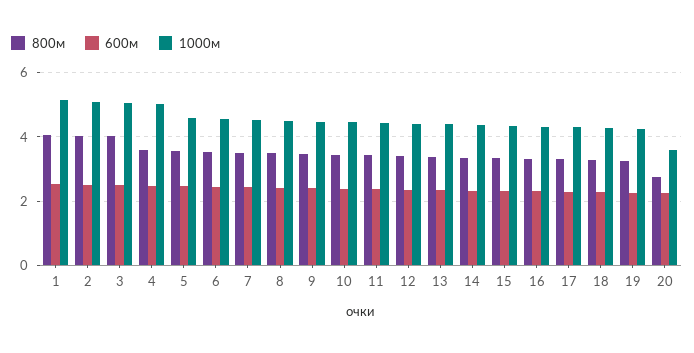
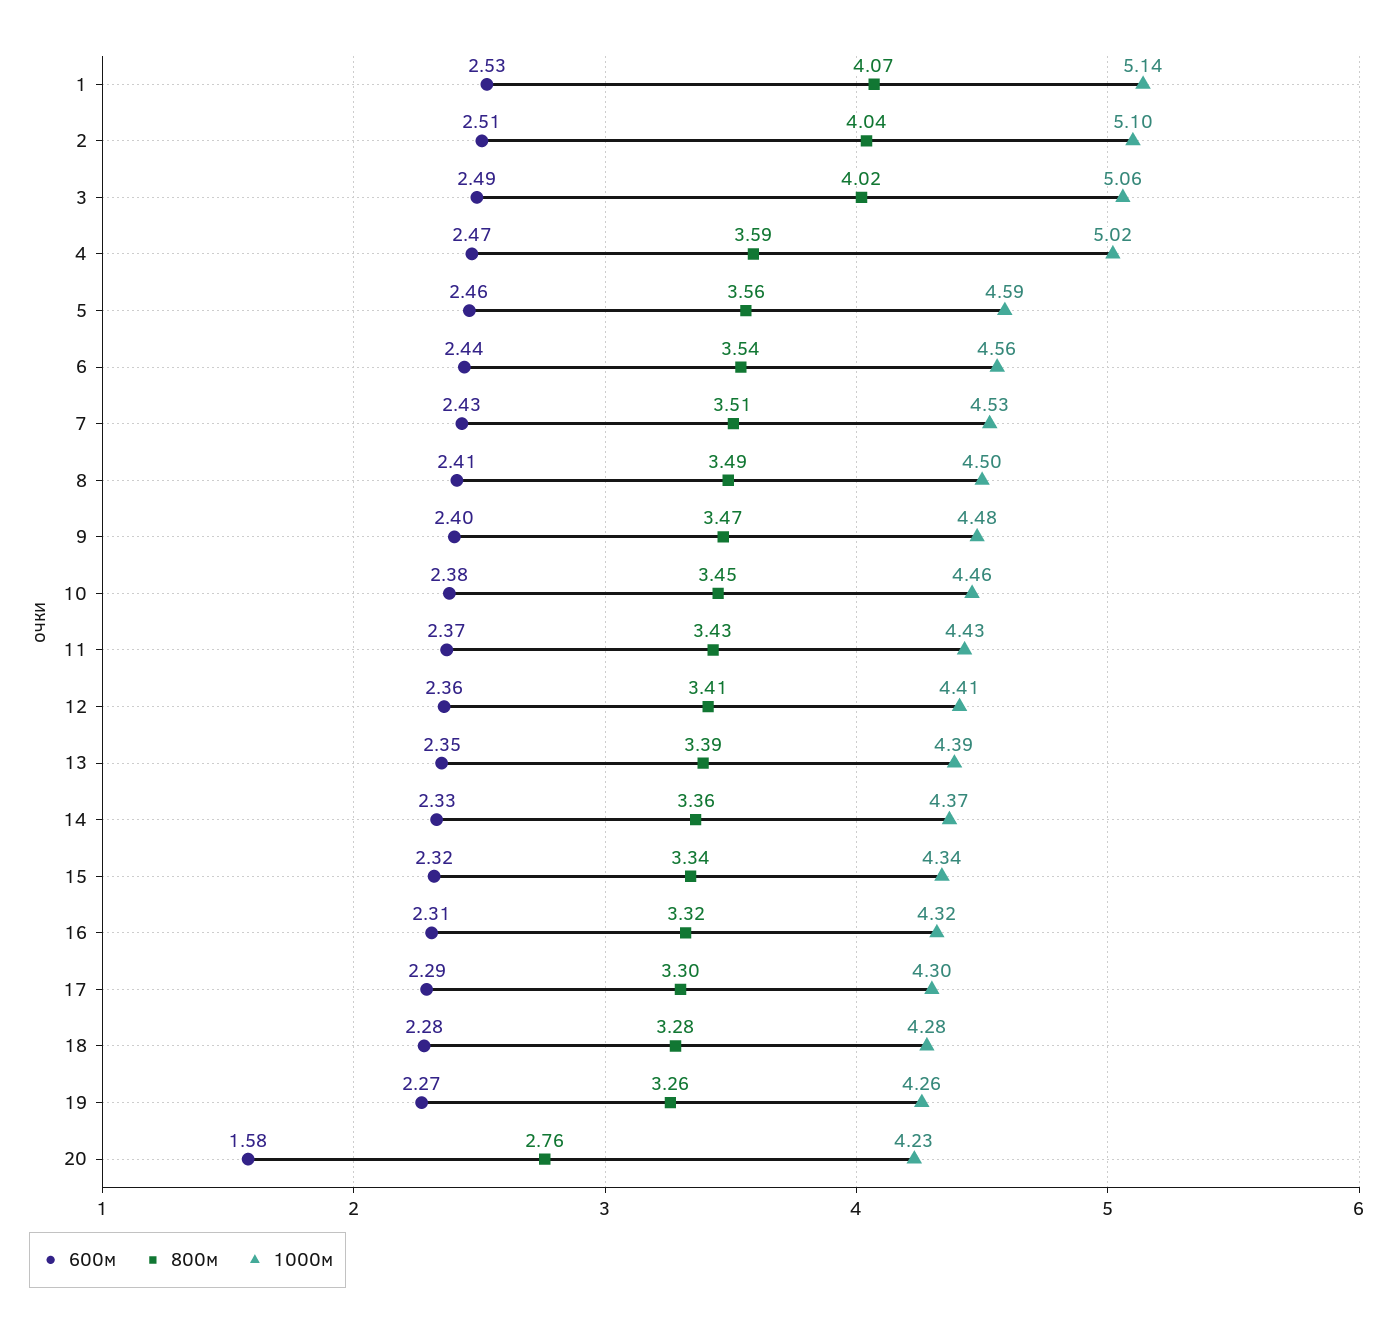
  {
    "800м": {
      "1": 4.07,
      "2": 4.04,
      "3": 4.02,
      "4": 3.59,
      "5": 3.56,
      "6": 3.54,
      "7": 3.51,
      "8": 3.49,
      "9": 3.47,
      "10": 3.45,
      "11": 3.43,
      "12": 3.41,
      "13": 3.39,
      "14": 3.36,
      "15": 3.34,
      "16": 3.32,
      "17": 3.3,
      "18": 3.28,
      "19": 3.26,
      "20": 2.76
    },
    "600м": {
      "1": 2.53,
      "2": 2.51,
      "3": 2.49,
      "4": 2.47,
      "5": 2.46,
      "6": 2.44,
      "7": 2.43,
      "8": 2.41,
      "9": 2.4,
      "10": 2.38,
      "11": 2.37,
      "12": 2.36,
      "13": 2.35,
      "14": 2.33,
      "15": 2.32,
      "16": 2.31,
      "17": 2.29,
      "18": 2.28,
      "19": 2.27,
-     "20": 2.2
+     "20": 1.58
    },
    "1000м": {
      "1": 5.14,
      "2": 5.1,
      "3": 5.06,
      "4": 5.02,
      "5": 4.59,
      "6": 4.56,
      "7": 4.53,
      "8": 4.5,
      "9": 4.48,
      "10": 4.46,
      "11": 4.43,
      "12": 4.41,
      "13": 4.39,
      "14": 4.37,
      "15": 4.34,
      "16": 4.32,
      "17": 4.3,
      "18": 4.28,
      "19": 4.26,
-     "20": 3.6
+     "20": 4.23
    }
  }

